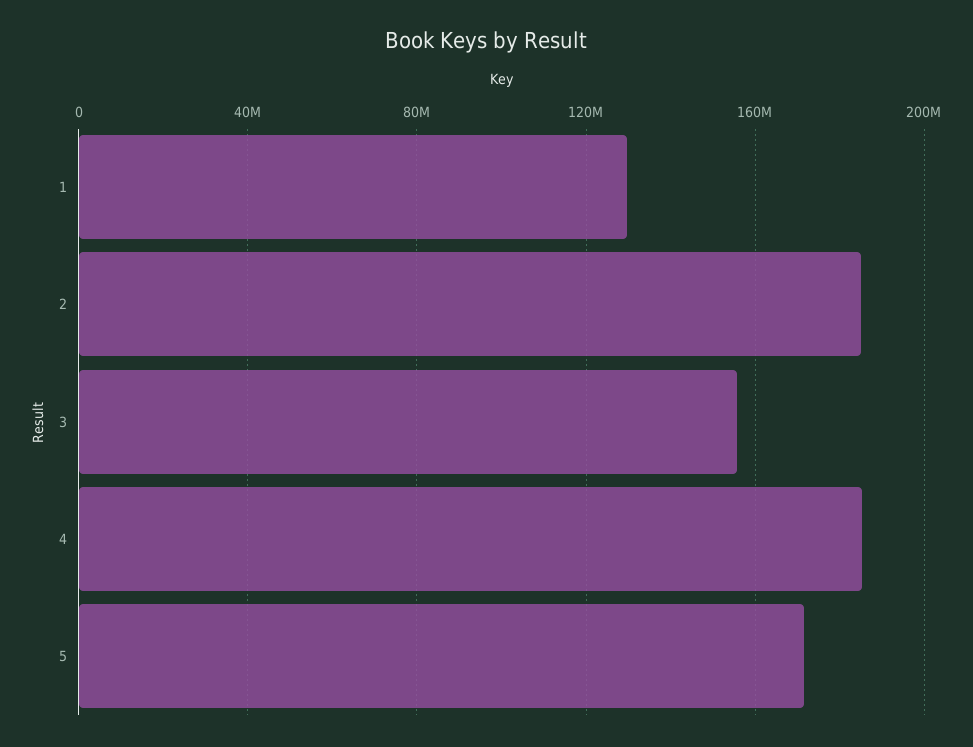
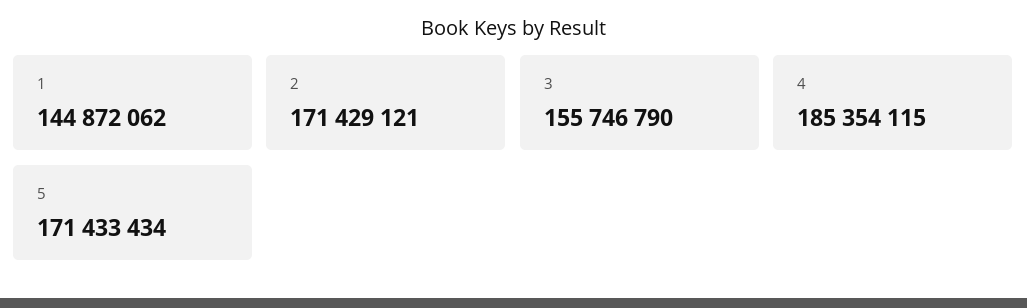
  {
-   "1": 130000000,
+   "1": 144872062,
-   "2": 185000000,
+   "2": 171429121,
    "3": 155746790,
    "4": 185354115,
    "5": 171433434
  }

